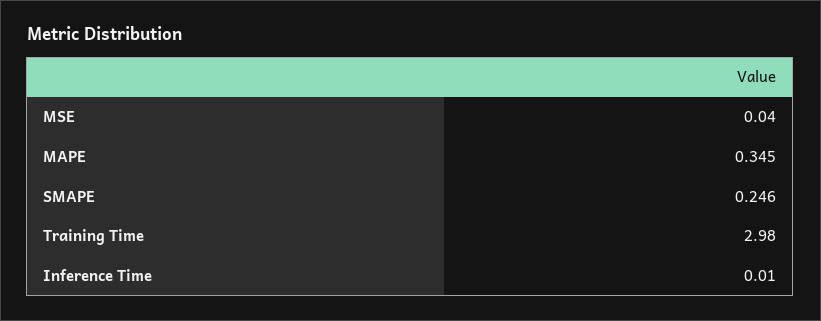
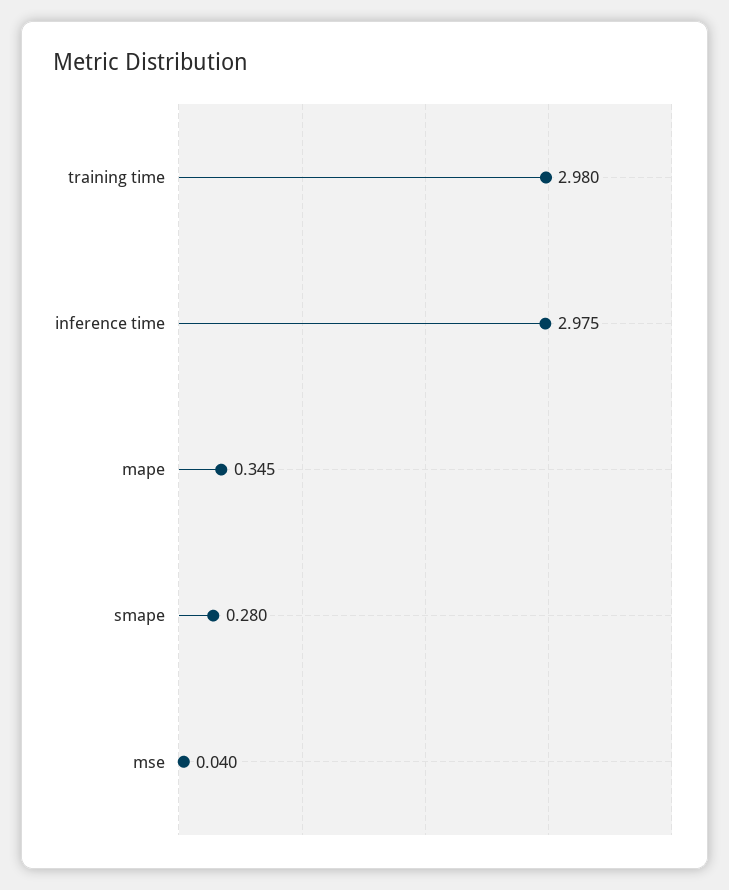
  {
    "MSE": 0.04,
    "MAPE": 0.345,
-   "SMAPE": 0.246,
+   "SMAPE": 0.28,
    "Training Time": 2.98,
-   "Inference Time": 0.01
+   "Inference Time": 2.975
  }

